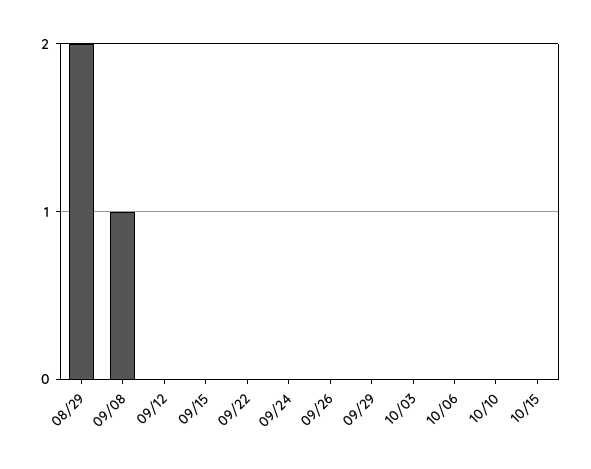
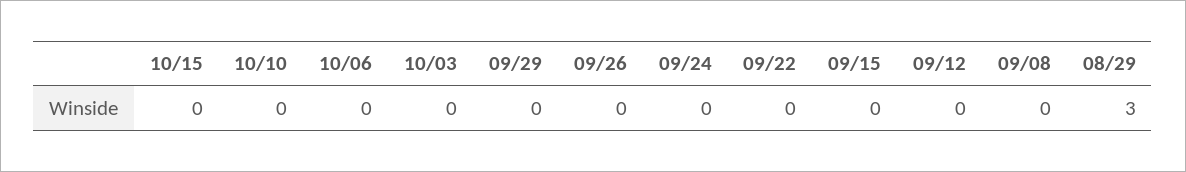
  {
-   "08/29": 2,
+   "08/29": 3,
-   "09/08": 1,
+   "09/08": 0,
    "09/12": 0,
    "09/15": 0,
    "09/22": 0,
    "09/24": 0,
    "09/26": 0,
    "09/29": 0,
    "10/03": 0,
    "10/06": 0,
    "10/10": 0,
    "10/15": 0
  }

